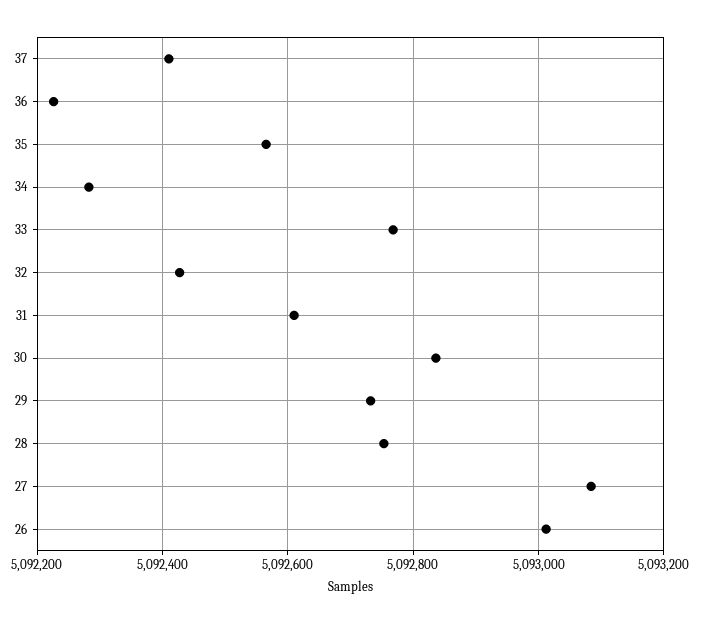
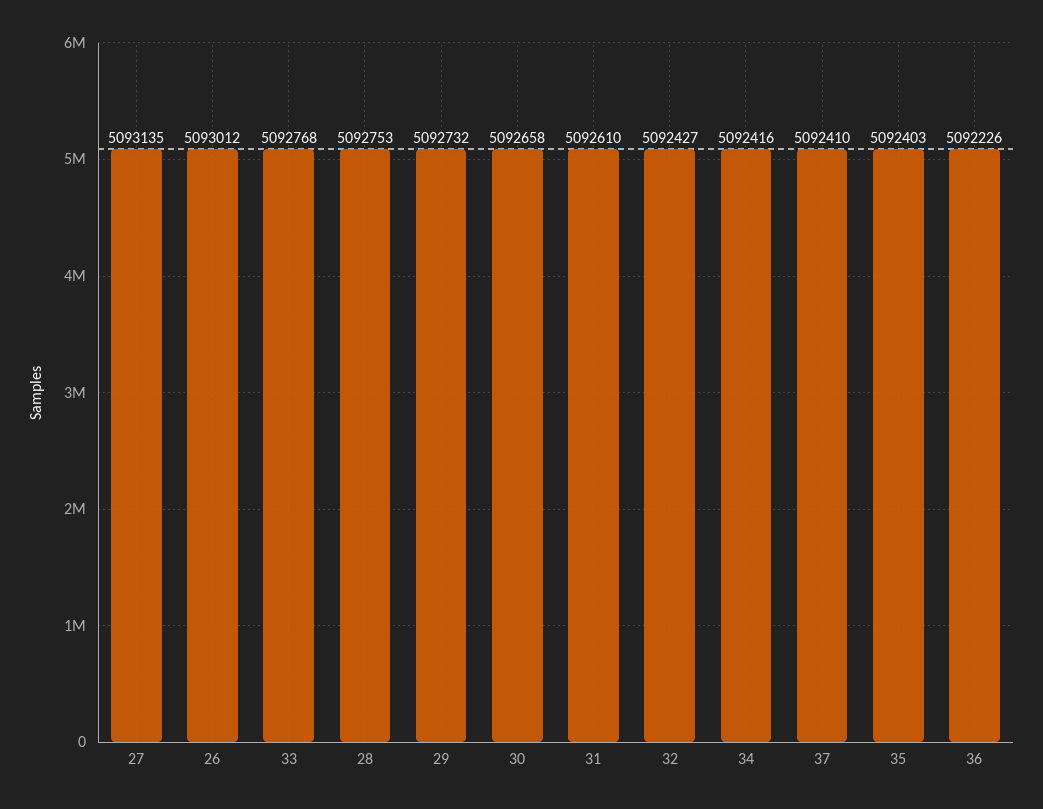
  {
    "37": 5092410,
    "36": 5092226,
-   "35": 5092560,
+   "35": 5092403,
-   "34": 5092280,
+   "34": 5092416,
    "33": 5092768,
    "32": 5092427,
    "31": 5092610,
-   "30": 5092840,
+   "30": 5092658,
    "29": 5092732,
    "28": 5092753,
-   "27": 5093080,
+   "27": 5093135,
    "26": 5093012
  }

